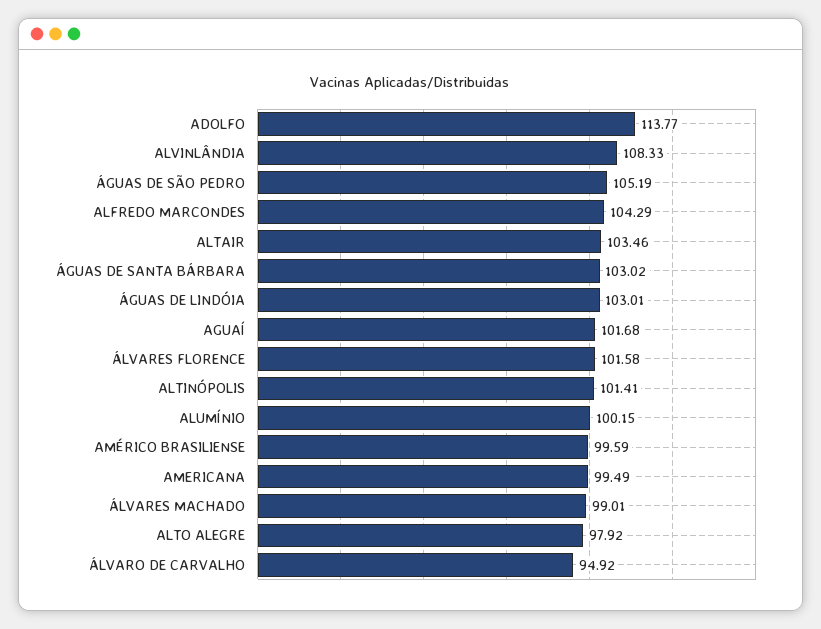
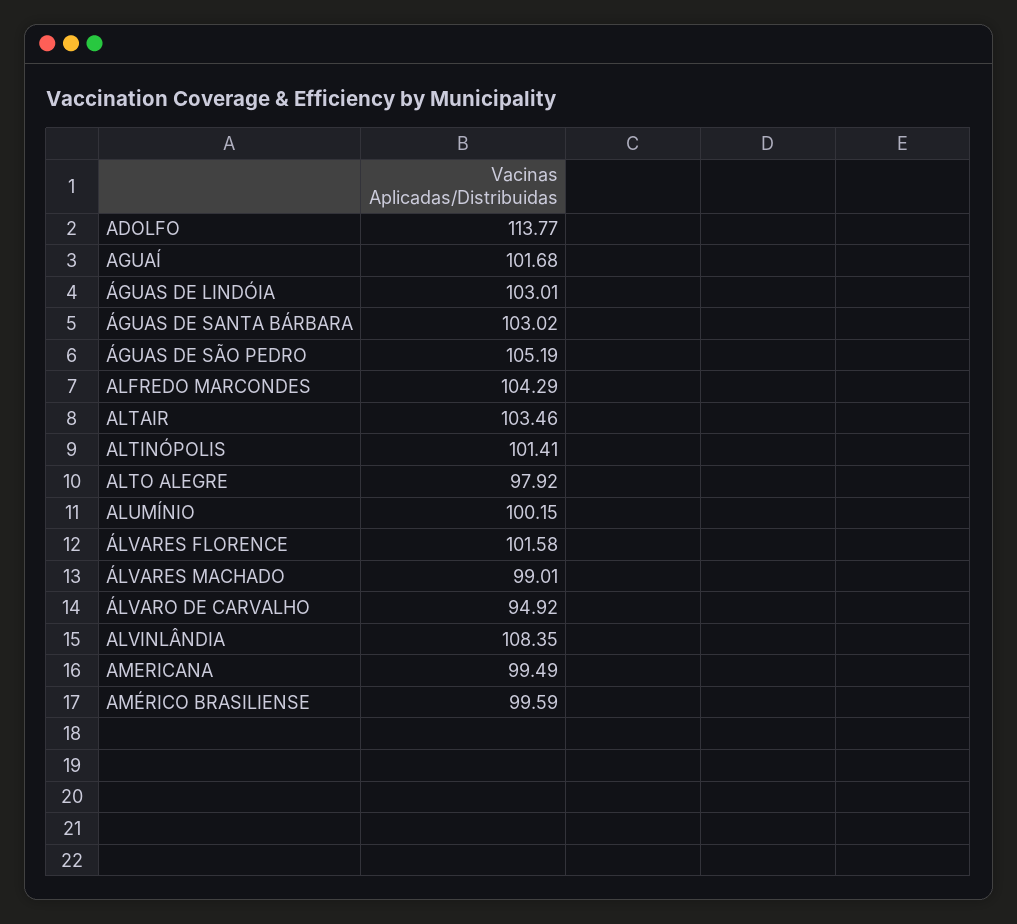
  {
    "ADOLFO": 113.77,
-   "ALVINLÂNDIA": 108.33,
+   "ALVINLÂNDIA": 108.35,
    "ÁGUAS DE SÃO PEDRO": 105.19,
    "ALFREDO MARCONDES": 104.29,
    "ALTAIR": 103.46,
    "ÁGUAS DE SANTA BÁRBARA": 103.02,
    "ÁGUAS DE LINDÓIA": 103.01,
    "AGUAÍ": 101.68,
    "ÁLVARES FLORENCE": 101.58,
    "ALTINÓPOLIS": 101.41,
    "ALUMÍNIO": 100.15,
    "AMÉRICO BRASILIENSE": 99.59,
    "AMERICANA": 99.49,
    "ÁLVARES MACHADO": 99.01,
    "ALTO ALEGRE": 97.92,
    "ÁLVARO DE CARVALHO": 94.92
  }

